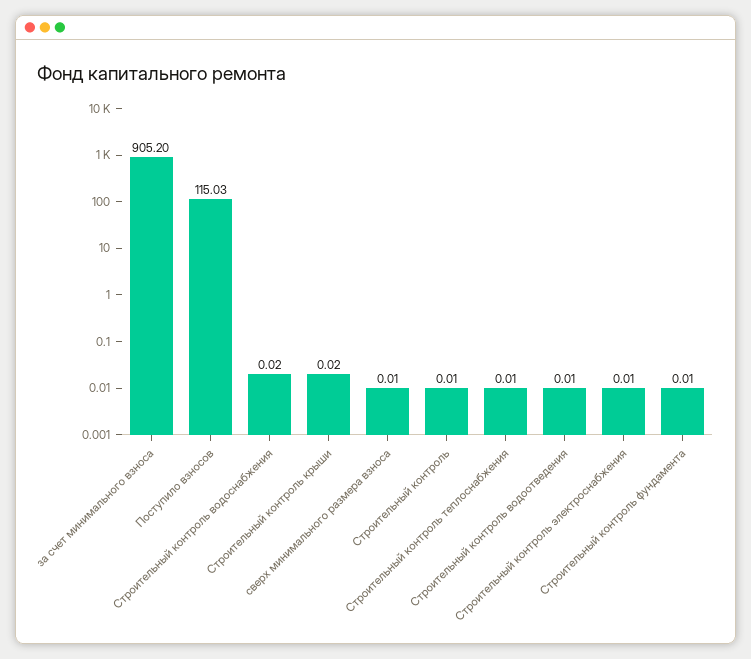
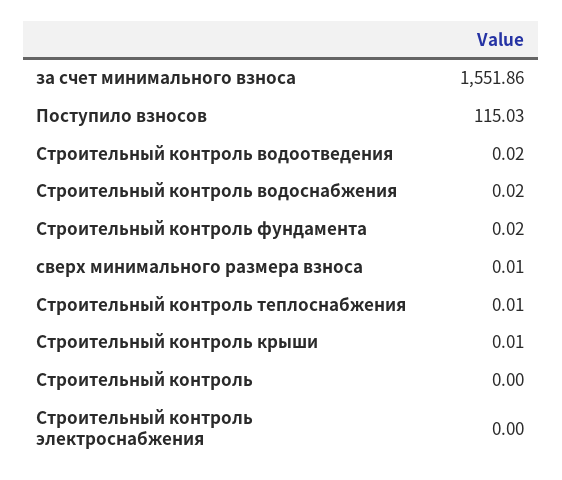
  {
-   "за счет минимального взноса": 905.2,
+   "за счет минимального взноса": 1551.86,
    "Поступило взносов": 115.03,
    "Строительный контроль водоснабжения": 0.02,
-   "Строительный контроль крыши": 0.02,
+   "Строительный контроль крыши": 0.01,
    "сверх минимального размера взноса": 0.01,
-   "Строительный контроль": 0.01,
+   "Строительный контроль": 0,
    "Строительный контроль теплоснабжения": 0.01,
-   "Строительный контроль водоотведения": 0.01,
+   "Строительный контроль водоотведения": 0.02,
-   "Строительный контроль электроснабжения": 0.01,
+   "Строительный контроль электроснабжения": 0,
-   "Строительный контроль фундамента": 0.01
+   "Строительный контроль фундамента": 0.02
  }

